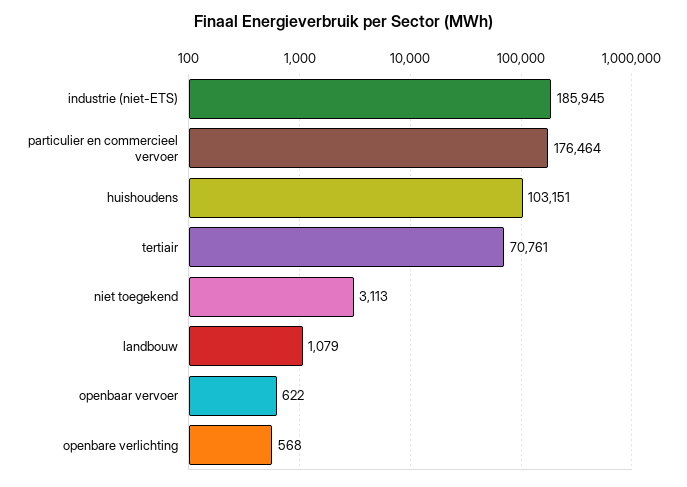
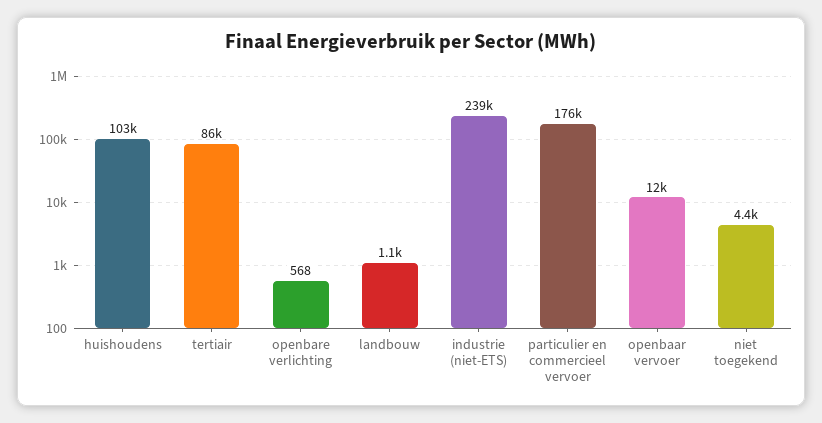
  {
-   "industrie (niet-ETS)": 185945,
+   "industrie (niet-ETS)": 239000,
    "particulier en commercieel vervoer": 176464,
    "huishoudens": 103151,
-   "tertiair": 70761,
+   "tertiair": 86000,
-   "niet toegekend": 3113,
+   "niet toegekend": 4400,
    "landbouw": 1079,
-   "openbaar vervoer": 622,
+   "openbaar vervoer": 12000,
    "openbare verlichting": 568
  }

